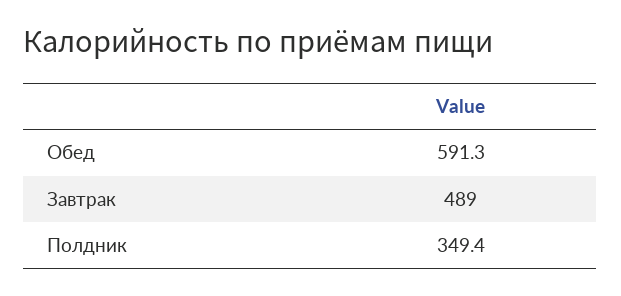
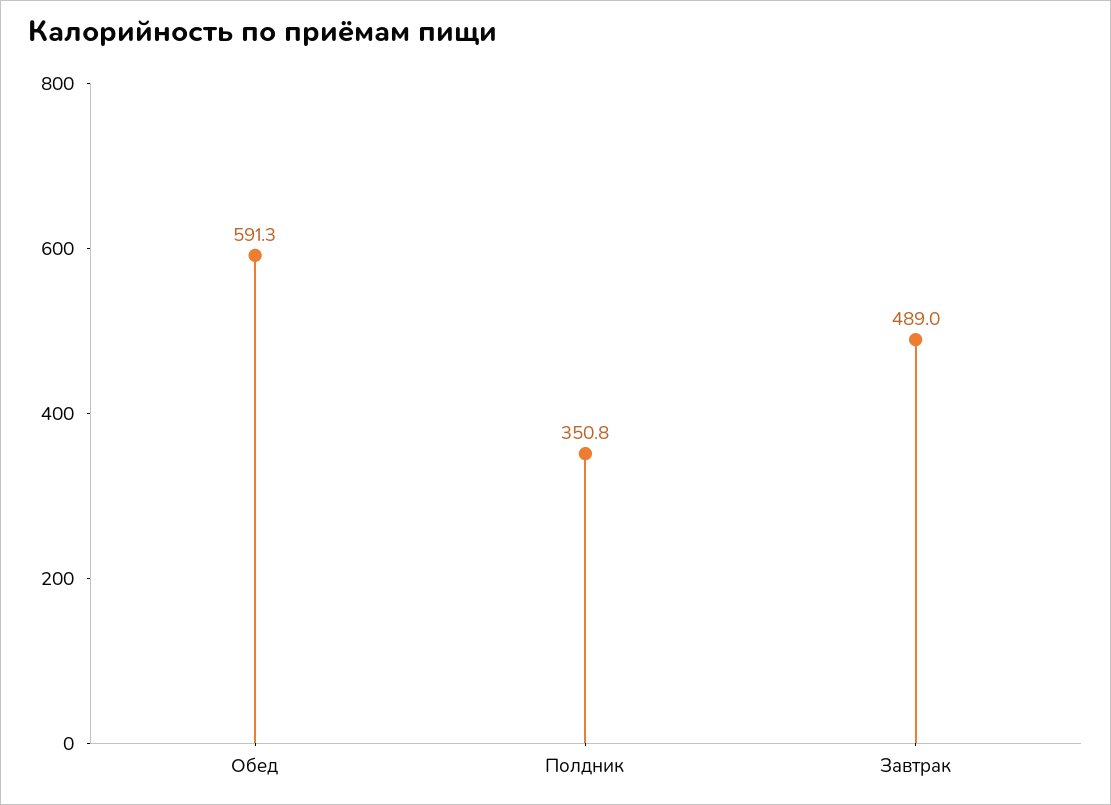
  {
    "Обед": 591.3,
    "Завтрак": 489,
-   "Полдник": 349.4
+   "Полдник": 350.8
  }

